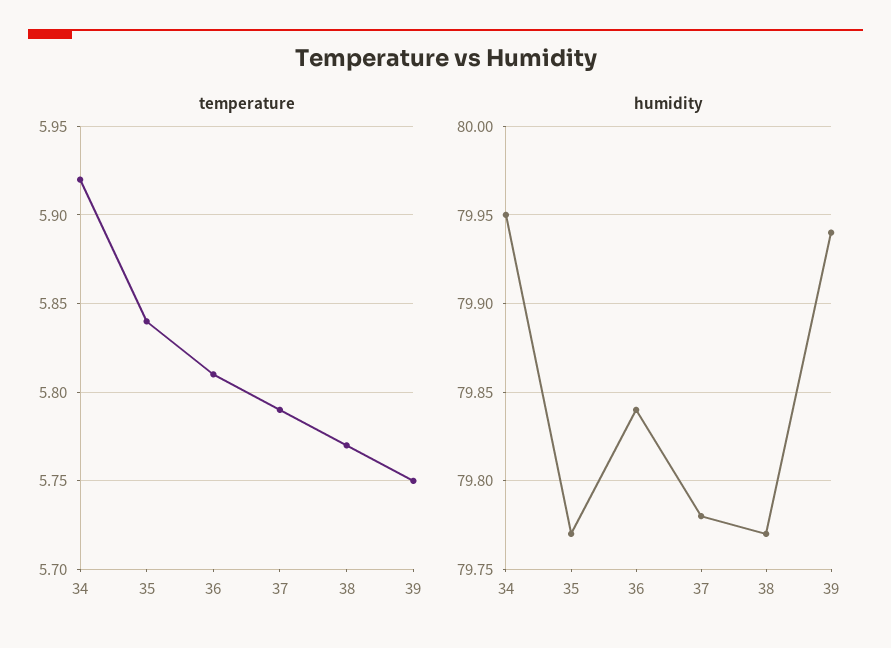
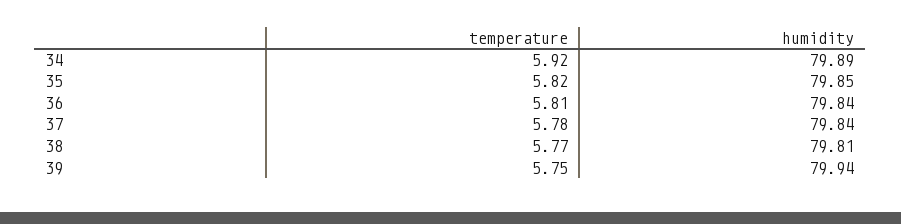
  {
    "temperature": {
      "34": 5.92,
-     "35": 5.84,
+     "35": 5.82,
      "36": 5.81,
-     "37": 5.79,
+     "37": 5.78,
      "38": 5.77,
      "39": 5.75
    },
    "humidity": {
-     "34": 79.95,
+     "34": 79.89,
-     "35": 79.77,
+     "35": 79.85,
      "36": 79.84,
-     "37": 79.78,
+     "37": 79.84,
-     "38": 79.77,
+     "38": 79.81,
      "39": 79.94
    }
  }

